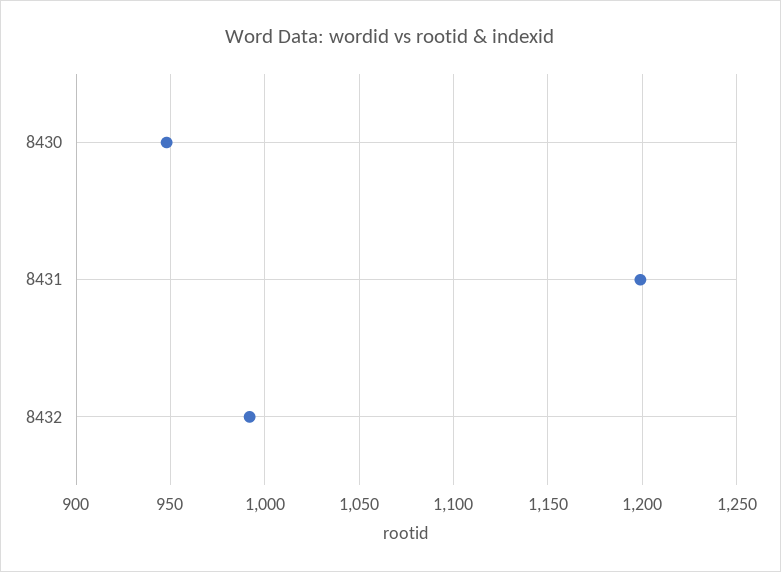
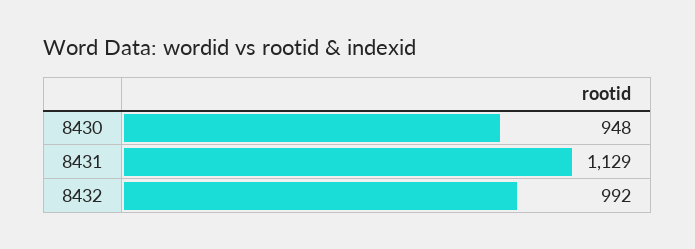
  {
    "8430": 948,
-   "8431": 1200,
+   "8431": 1129,
    "8432": 992
  }

